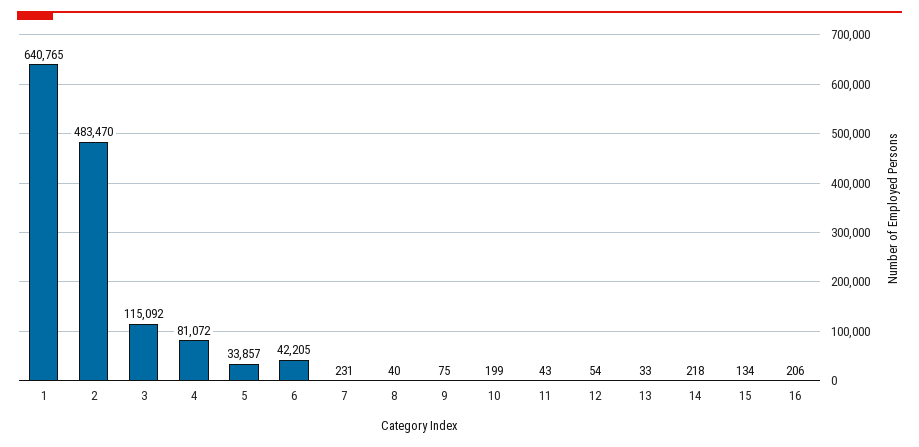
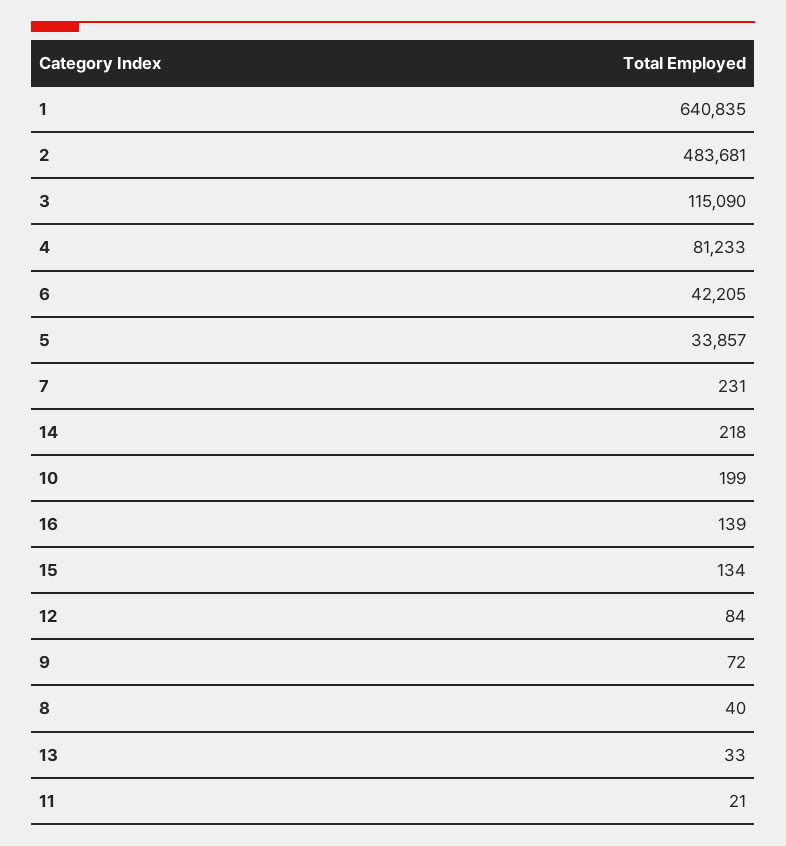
  {
-   "1": 640765,
+   "1": 640835,
-   "2": 483470,
+   "2": 483681,
-   "3": 115092,
+   "3": 115090,
-   "4": 81072,
+   "4": 81233,
    "5": 33857,
    "6": 42205,
    "7": 231,
    "8": 40,
-   "9": 75,
+   "9": 72,
    "10": 199,
-   "11": 43,
+   "11": 21,
-   "12": 54,
+   "12": 84,
    "13": 33,
    "14": 218,
    "15": 134,
-   "16": 206
+   "16": 139
  }

